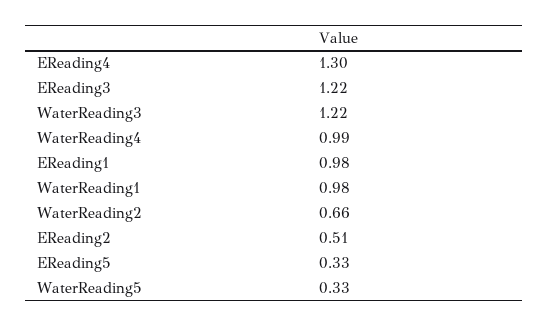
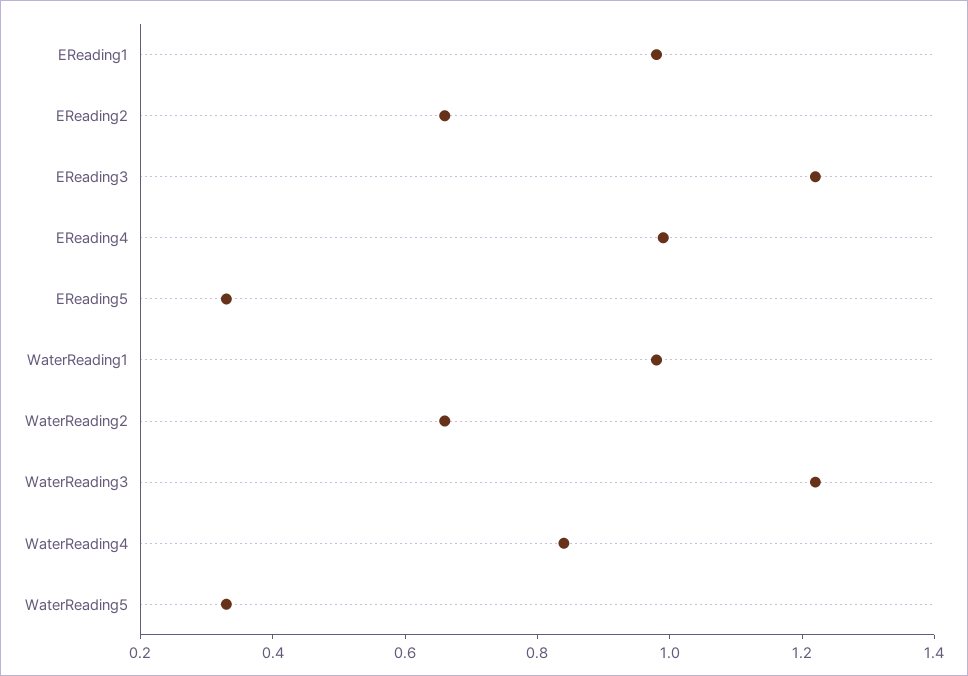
  {
-   "EReading4": 1.3,
+   "EReading4": 1,
    "EReading3": 1.22,
    "WaterReading3": 1.22,
-   "WaterReading4": 0.99,
+   "WaterReading4": 0.85,
    "EReading1": 0.98,
    "WaterReading1": 0.98,
    "WaterReading2": 0.66,
-   "EReading2": 0.51,
+   "EReading2": 0.65,
    "EReading5": 0.33,
    "WaterReading5": 0.33
  }

